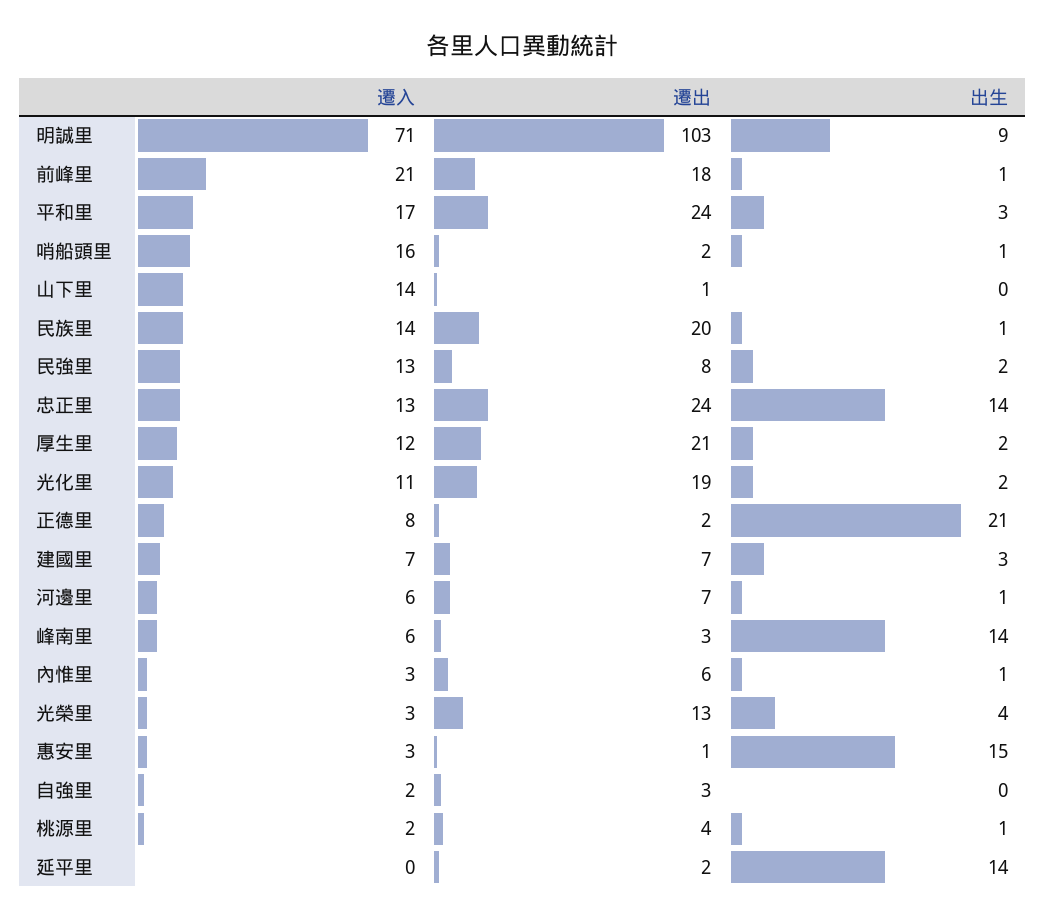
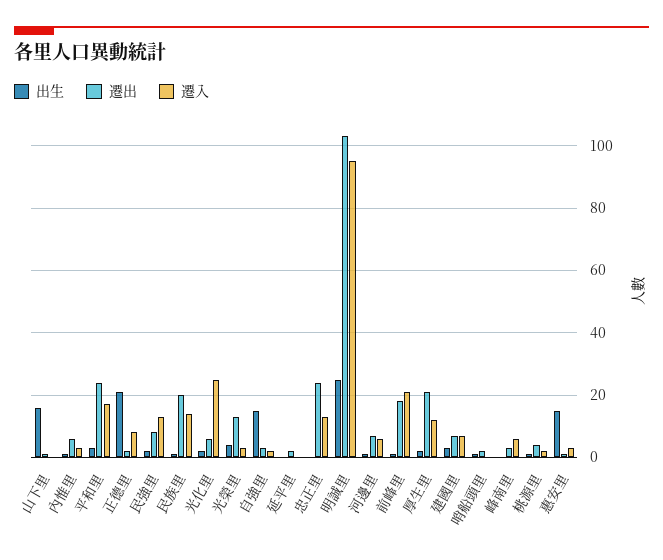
  {
    "遷入": {
-     "明誠里": 71,
+     "明誠里": 95,
      "前峰里": 21,
      "平和里": 17,
-     "哨船頭里": 16,
+     "哨船頭里": 0,
-     "山下里": 14,
+     "山下里": 0,
      "民族里": 14,
      "民強里": 13,
      "忠正里": 13,
      "厚生里": 12,
-     "光化里": 11,
+     "光化里": 25,
      "正德里": 8,
      "建國里": 7,
      "河邊里": 6,
      "峰南里": 6,
      "內惟里": 3,
      "光榮里": 3,
      "惠安里": 3,
      "自強里": 2,
      "桃源里": 2,
      "延平里": 0
    },
    "遷出": {
      "明誠里": 103,
      "前峰里": 18,
      "平和里": 24,
      "哨船頭里": 2,
      "山下里": 1,
      "民族里": 20,
      "民強里": 8,
      "忠正里": 24,
      "厚生里": 21,
-     "光化里": 19,
+     "光化里": 5,
      "正德里": 2,
      "建國里": 7,
      "河邊里": 7,
      "峰南里": 3,
      "內惟里": 6,
      "光榮里": 13,
      "惠安里": 1,
      "自強里": 3,
      "桃源里": 4,
      "延平里": 2
    },
    "出生": {
-     "明誠里": 9,
+     "明誠里": 25,
      "前峰里": 1,
      "平和里": 3,
      "哨船頭里": 1,
-     "山下里": 0,
+     "山下里": 15,
      "民族里": 1,
      "民強里": 2,
-     "忠正里": 14,
+     "忠正里": 0,
      "厚生里": 2,
      "光化里": 2,
      "正德里": 21,
      "建國里": 3,
      "河邊里": 1,
-     "峰南里": 14,
+     "峰南里": 0,
      "內惟里": 1,
      "光榮里": 4,
      "惠安里": 15,
-     "自強里": 0,
+     "自強里": 15,
      "桃源里": 1,
-     "延平里": 14
+     "延平里": 0
    }
  }

